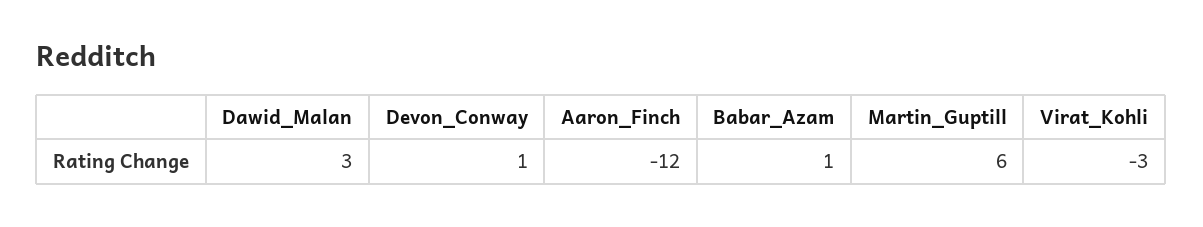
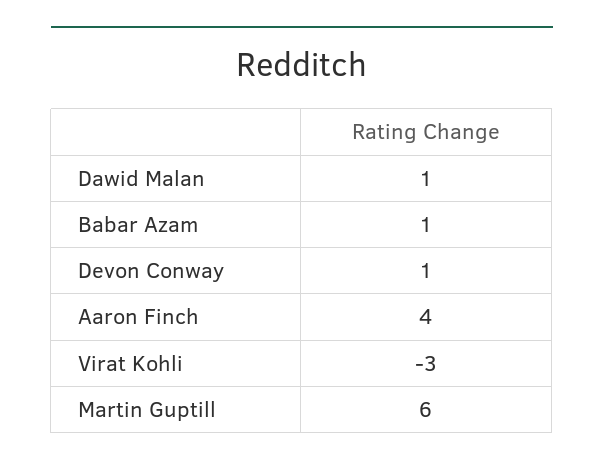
  {
-   "Dawid_Malan": 3,
+   "Dawid_Malan": 1,
    "Devon_Conway": 1,
-   "Aaron_Finch": -12,
+   "Aaron_Finch": 4,
    "Babar_Azam": 1,
    "Martin_Guptill": 6,
    "Virat_Kohli": -3
  }

